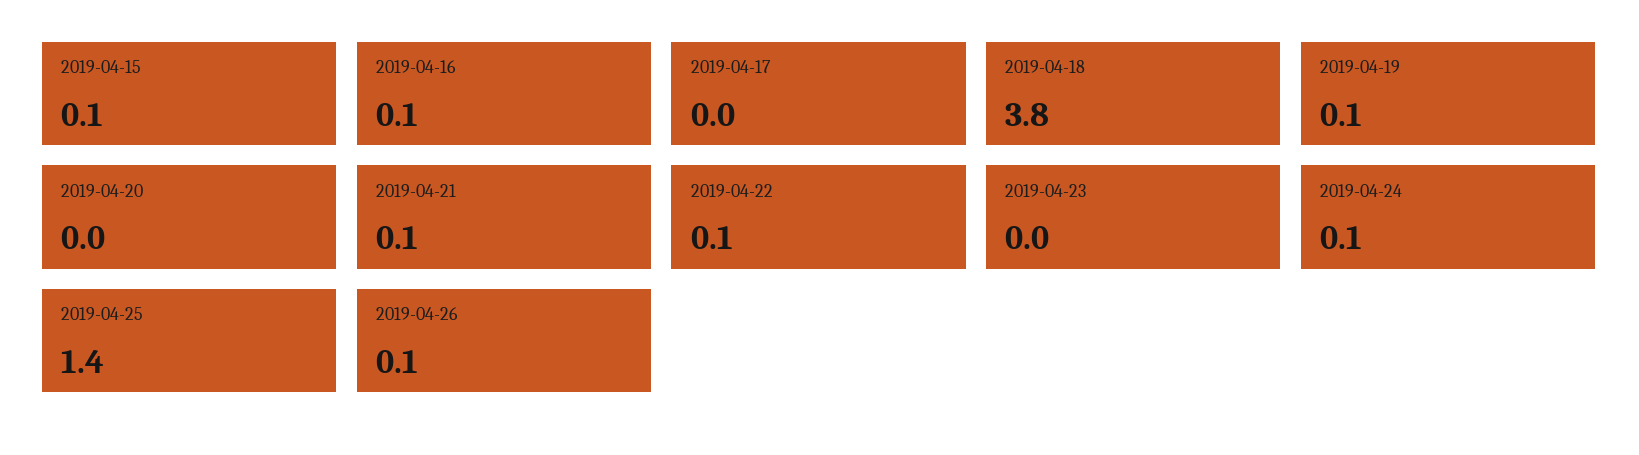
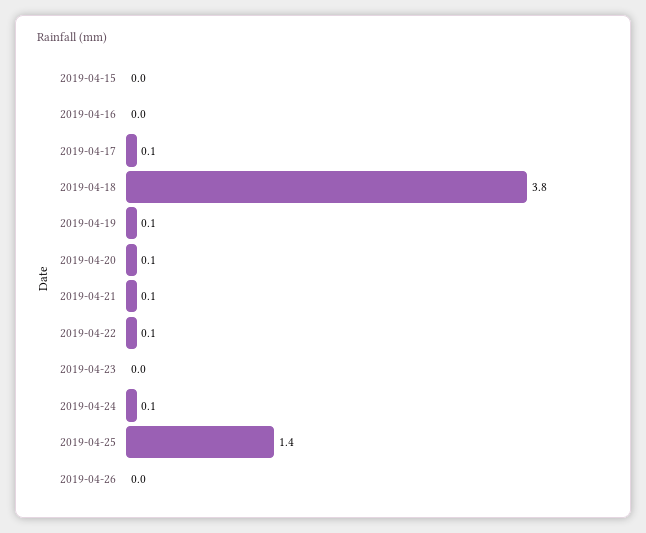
  {
-   "2019-04-15": 0.1,
+   "2019-04-15": 0,
-   "2019-04-16": 0.1,
+   "2019-04-16": 0,
-   "2019-04-17": 0,
+   "2019-04-17": 0.1,
    "2019-04-18": 3.8,
    "2019-04-19": 0.1,
-   "2019-04-20": 0,
+   "2019-04-20": 0.1,
    "2019-04-21": 0.1,
    "2019-04-22": 0.1,
    "2019-04-23": 0,
    "2019-04-24": 0.1,
    "2019-04-25": 1.4,
-   "2019-04-26": 0.1
+   "2019-04-26": 0
  }

